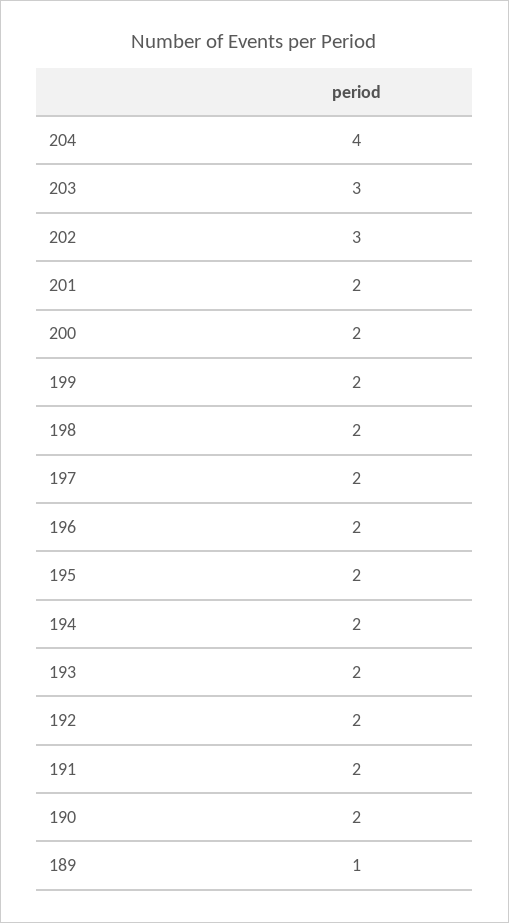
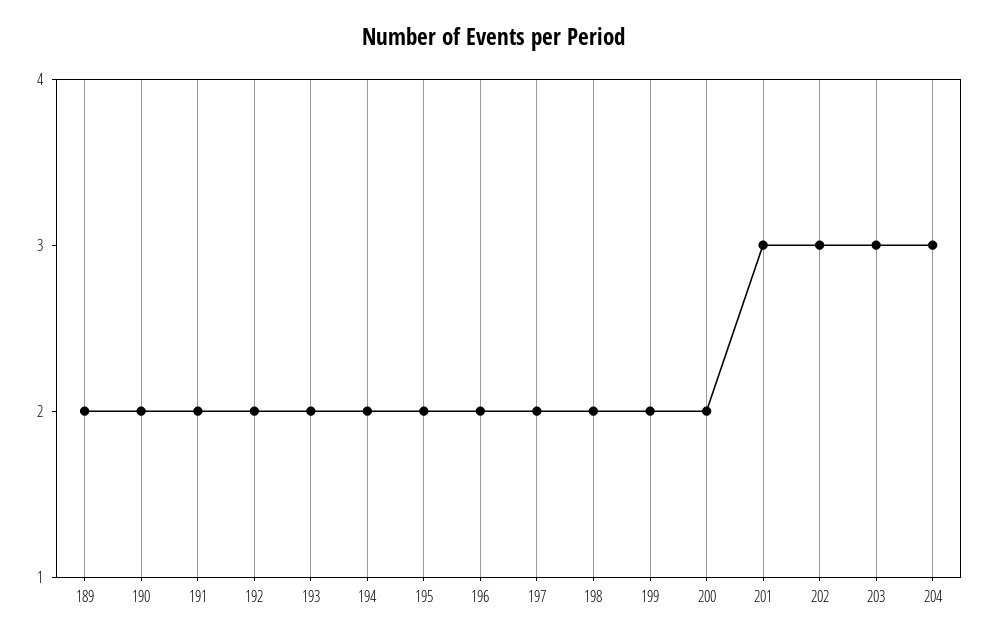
  {
-   "204": 4,
+   "204": 3,
    "203": 3,
    "202": 3,
-   "201": 2,
+   "201": 3,
    "200": 2,
    "199": 2,
    "198": 2,
    "197": 2,
    "196": 2,
    "195": 2,
    "194": 2,
    "193": 2,
    "192": 2,
    "191": 2,
    "190": 2,
-   "189": 1
+   "189": 2
  }

